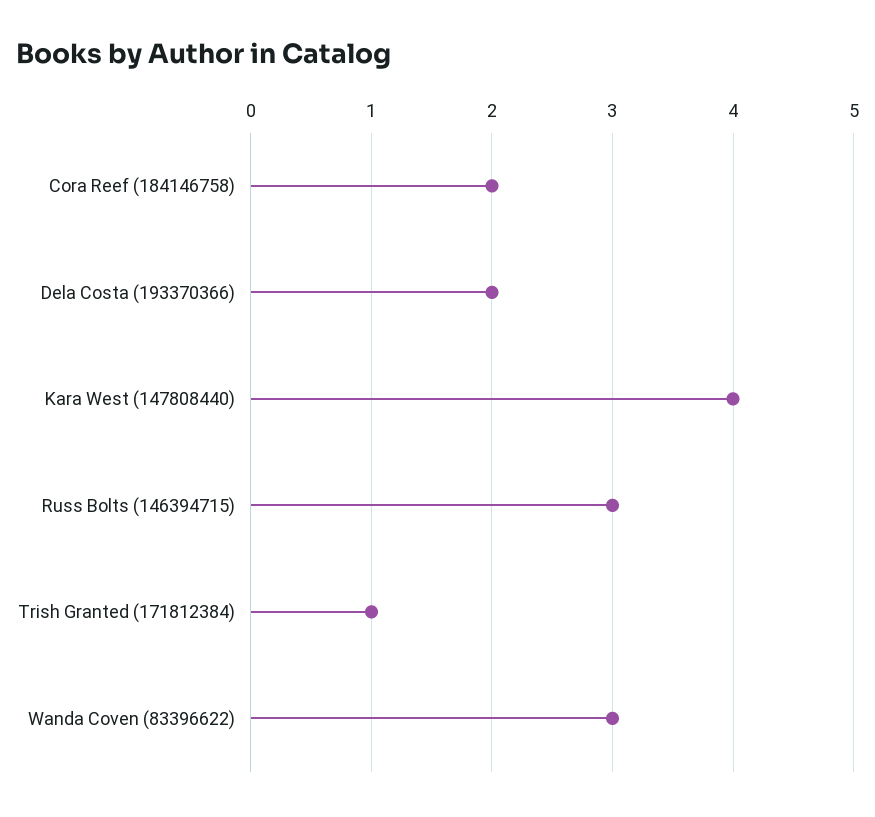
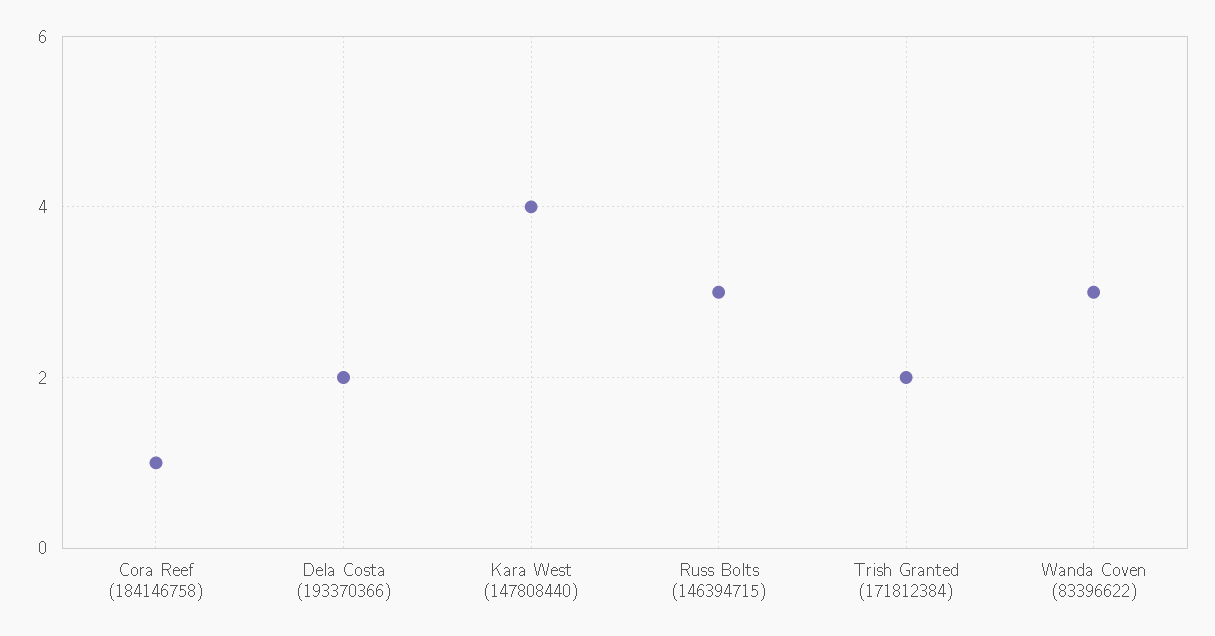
  {
-   "Cora Reef (184146758)": 2,
+   "Cora Reef (184146758)": 1,
    "Dela Costa (193370366)": 2,
    "Kara West (147808440)": 4,
    "Russ Bolts (146394715)": 3,
-   "Trish Granted (171812384)": 1,
+   "Trish Granted (171812384)": 2,
    "Wanda Coven (83396622)": 3
  }

